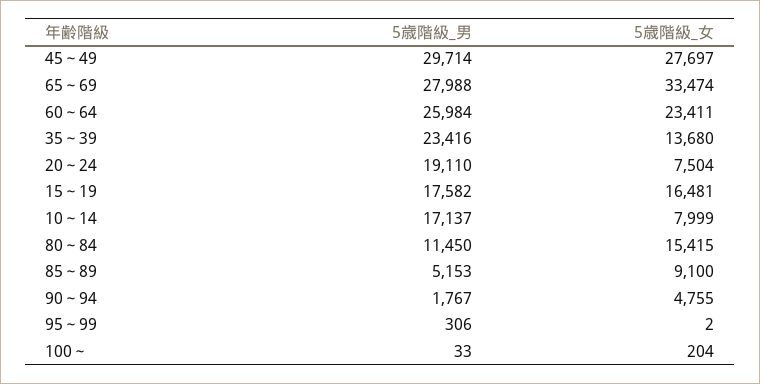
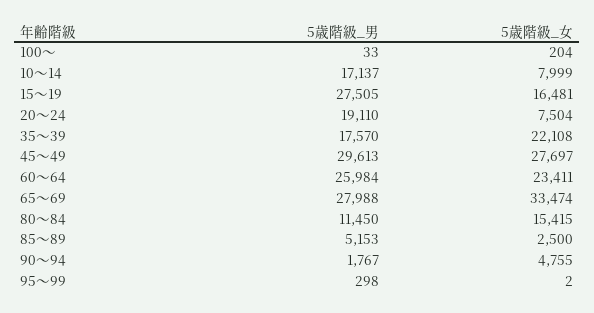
  {
    "5歳階級_男": {
-     "45～49": 29714,
+     "45～49": 29613,
      "65～69": 27988,
      "60～64": 25984,
-     "35～39": 23416,
+     "35～39": 17570,
      "20～24": 19110,
-     "15～19": 17582,
+     "15～19": 27505,
      "10～14": 17137,
      "80～84": 11450,
      "85～89": 5153,
      "90～94": 1767,
-     "95～99": 306,
+     "95～99": 298,
      "100～": 33
    },
    "5歳階級_女": {
      "45～49": 27697,
      "65～69": 33474,
      "60～64": 23411,
-     "35～39": 13680,
+     "35～39": 22108,
      "20～24": 7504,
      "15～19": 16481,
      "10～14": 7999,
      "80～84": 15415,
-     "85～89": 9100,
+     "85～89": 2500,
      "90～94": 4755,
      "95～99": 2,
      "100～": 204
    }
  }

